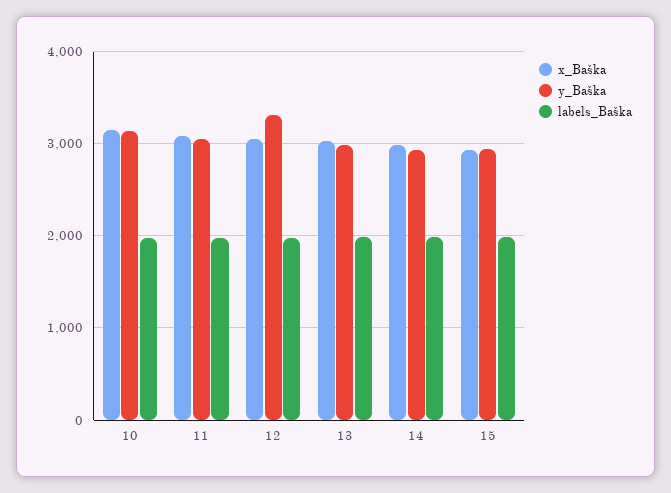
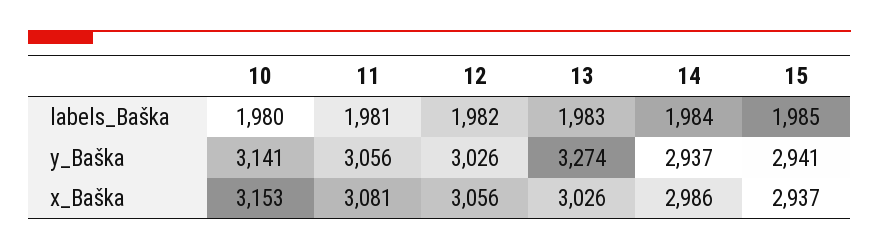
  {
    "x_Baška": {
      "10": 3153,
      "11": 3081,
      "12": 3056,
      "13": 3026,
      "14": 2986,
      "15": 2937
    },
    "y_Baška": {
      "10": 3141,
      "11": 3056,
-     "12": 3300,
+     "12": 3026,
-     "13": 3000,
+     "13": 3274,
      "14": 2937,
      "15": 2941
    },
    "labels_Baška": {
      "10": 1980,
      "11": 1981,
      "12": 1982,
      "13": 1983,
      "14": 1984,
      "15": 1985
    }
  }

